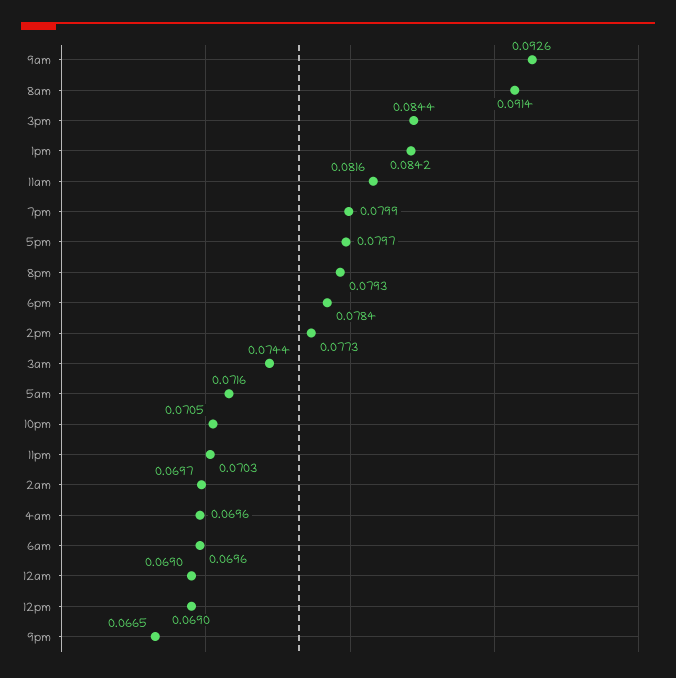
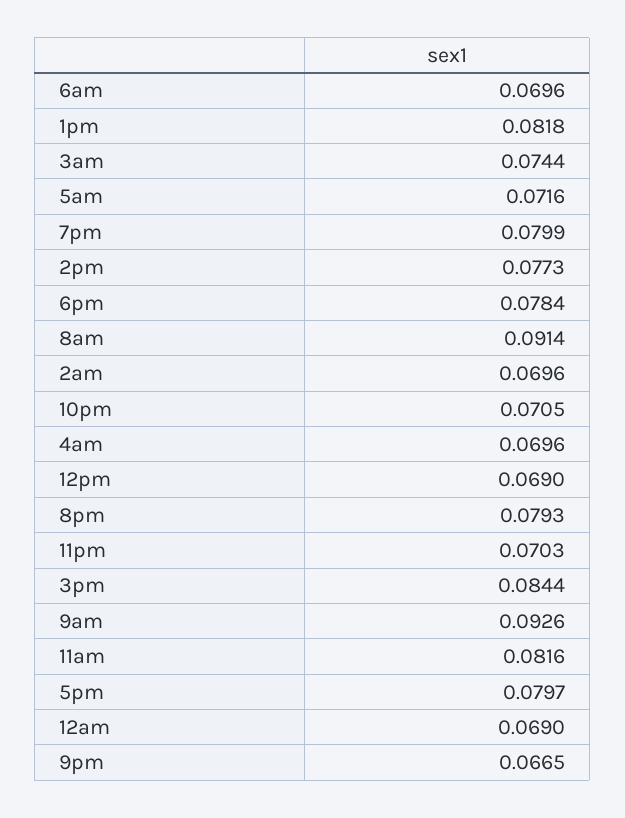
  {
    "9am": 0.0926,
    "8am": 0.0914,
    "3pm": 0.0844,
-   "1pm": 0.0842,
+   "1pm": 0.0818,
    "11am": 0.0816,
    "7pm": 0.0799,
    "5pm": 0.0797,
    "8pm": 0.0793,
    "6pm": 0.0784,
    "2pm": 0.0773,
    "3am": 0.0744,
    "5am": 0.0716,
    "10pm": 0.0705,
    "11pm": 0.0703,
-   "2am": 0.0697,
+   "2am": 0.0696,
    "4am": 0.0696,
    "6am": 0.0696,
    "12am": 0.069,
    "12pm": 0.069,
    "9pm": 0.0665
  }

